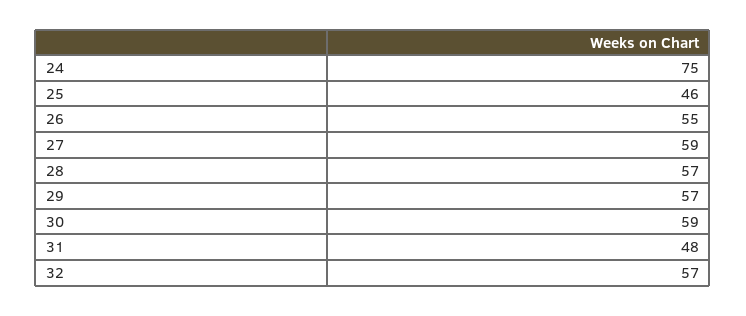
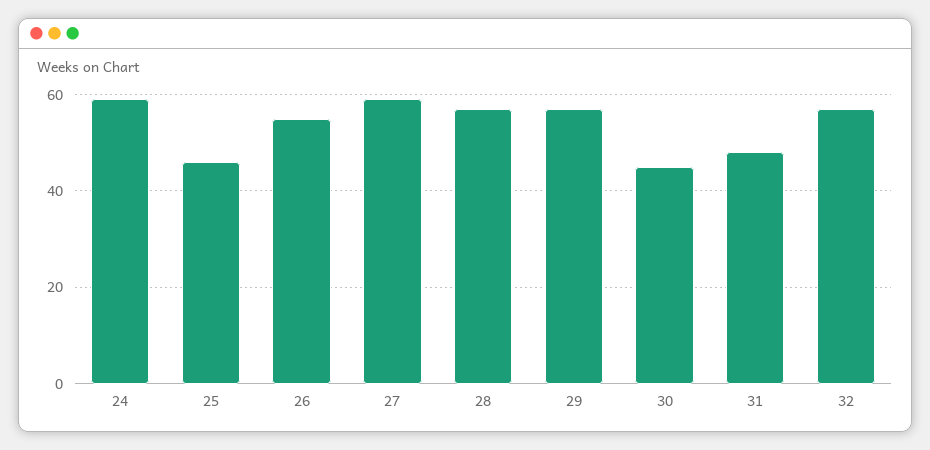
  {
-   "24": 75,
+   "24": 60,
    "25": 46,
    "26": 55,
    "27": 59,
    "28": 57,
    "29": 57,
-   "30": 59,
+   "30": 45,
    "31": 48,
    "32": 57
  }

